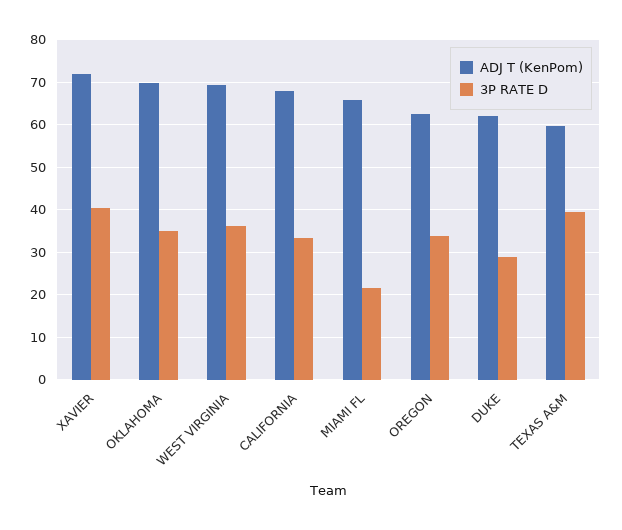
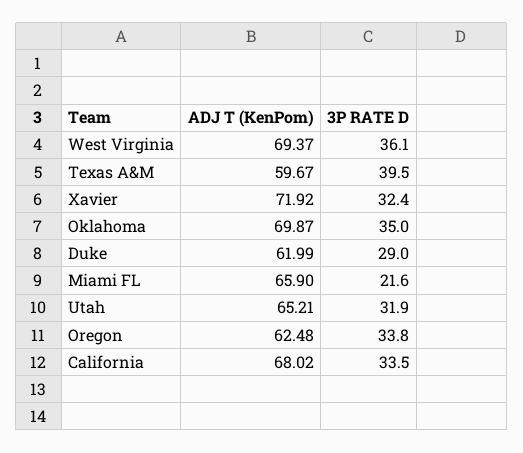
  {
    "ADJ T (KenPom)": {
      "XAVIER": 71.92,
      "OKLAHOMA": 69.87,
      "WEST VIRGINIA": 69.37,
      "CALIFORNIA": 68.02,
      "MIAMI FL": 65.9,
      "OREGON": 62.48,
      "DUKE": 61.99,
-     "TEXAS A&M": 59.67
+     "TEXAS A&M": 59.67,
+     "Utah": 65.21
    },
    "3P RATE D": {
-     "XAVIER": 40,
+     "XAVIER": 32.4,
      "OKLAHOMA": 35,
      "WEST VIRGINIA": 36.1,
      "CALIFORNIA": 33.5,
      "MIAMI FL": 21.6,
      "OREGON": 33.8,
      "DUKE": 29,
-     "TEXAS A&M": 39.5
+     "TEXAS A&M": 39.5,
+     "Utah": 31.9
    }
  }

